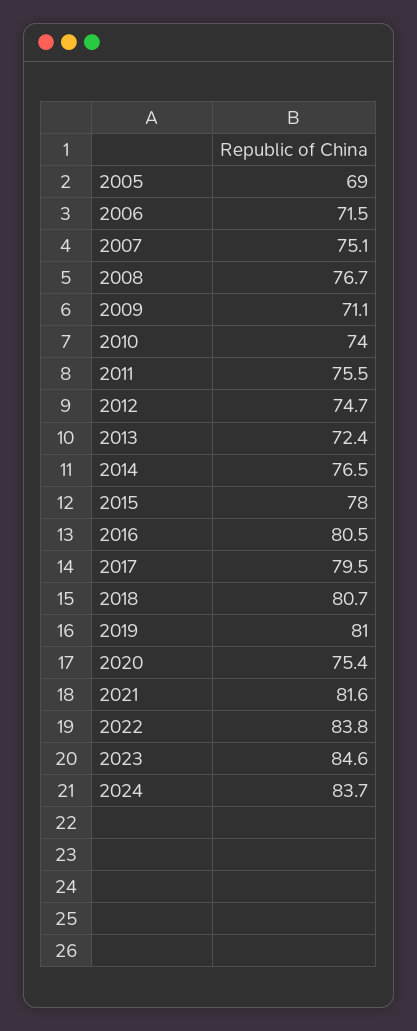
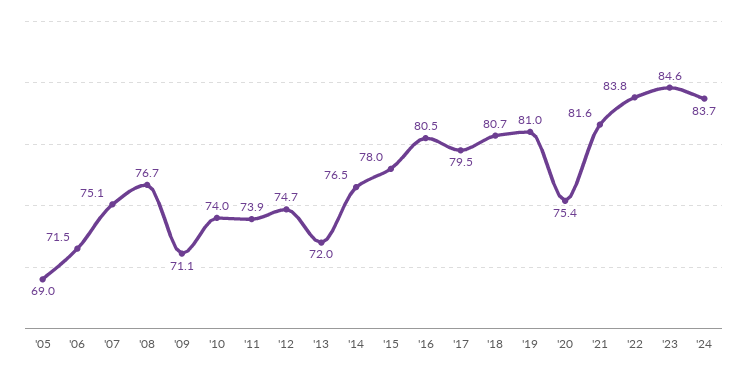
  {
    "2005": 69,
    "2006": 71.5,
    "2007": 75.1,
    "2008": 76.7,
    "2009": 71.1,
    "2010": 74,
-   "2011": 75.5,
+   "2011": 73.9,
    "2012": 74.7,
-   "2013": 72.4,
+   "2013": 72,
    "2014": 76.5,
    "2015": 78,
    "2016": 80.5,
    "2017": 79.5,
    "2018": 80.7,
    "2019": 81,
    "2020": 75.4,
    "2021": 81.6,
    "2022": 83.8,
    "2023": 84.6,
    "2024": 83.7
  }

